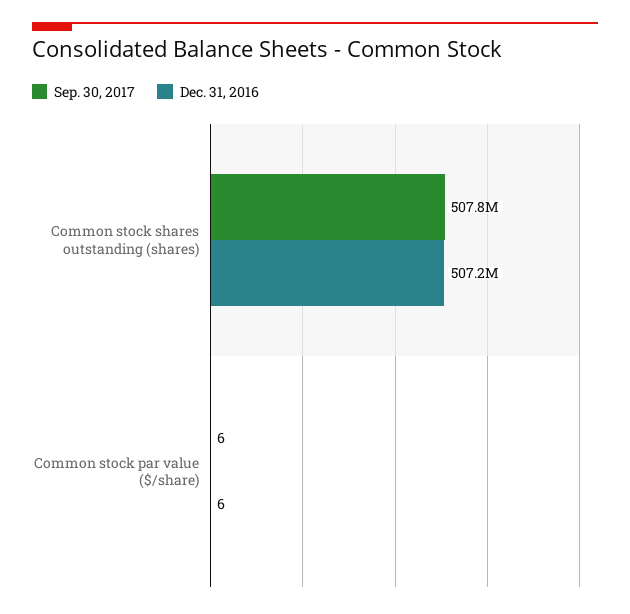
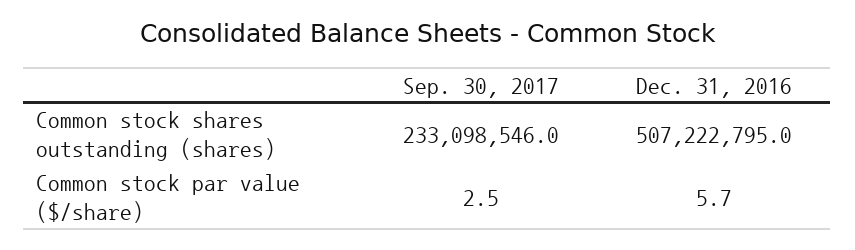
  {
    "Sep. 30, 2017": {
-     "Common stock shares outstanding (shares)": 507800000,
+     "Common stock shares outstanding (shares)": 233098546,
-     "Common stock par value ($/share)": 6
+     "Common stock par value ($/share)": 2.5
    },
    "Dec. 31, 2016": {
      "Common stock shares outstanding (shares)": 507222795,
      "Common stock par value ($/share)": 5.7
    }
  }

